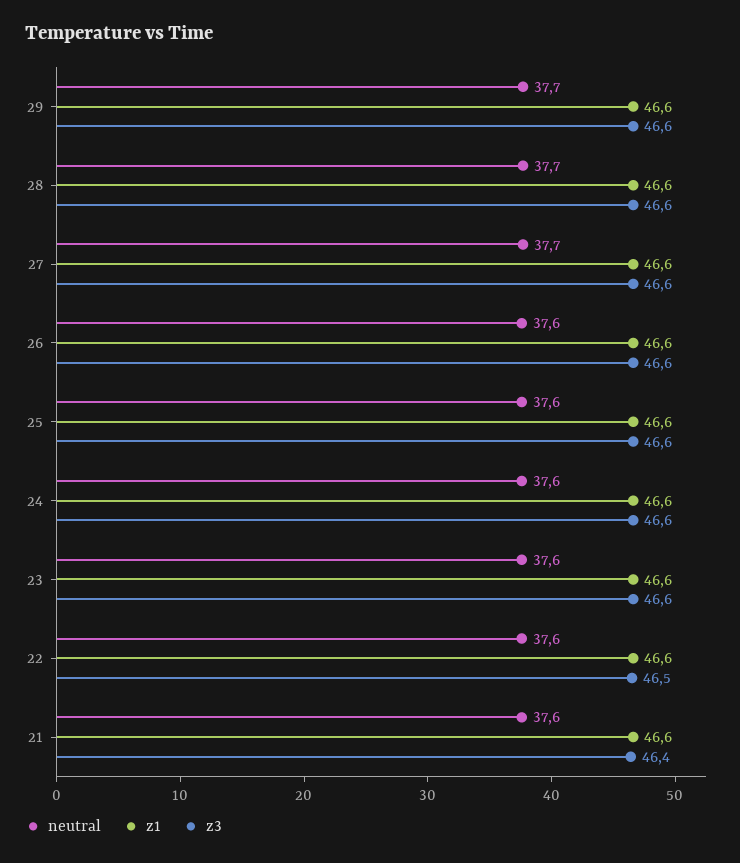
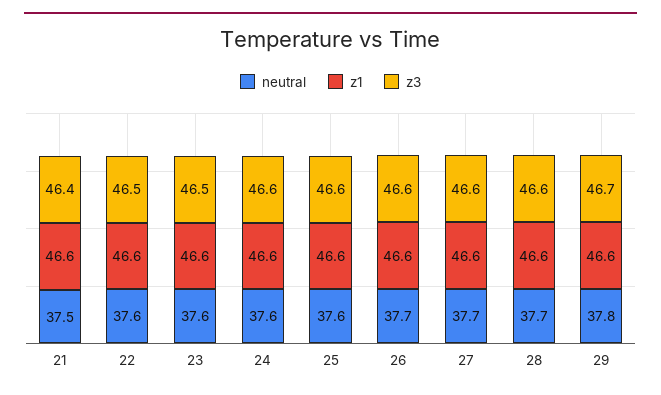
  {
    "neutral": {
-     "29": 37.7,
+     "29": 37.8,
      "28": 37.7,
      "27": 37.7,
-     "26": 37.6,
+     "26": 37.7,
      "25": 37.6,
      "24": 37.6,
      "23": 37.6,
      "22": 37.6,
-     "21": 37.6
+     "21": 37.5
    },
    "z1": {
      "29": 46.6,
      "28": 46.6,
      "27": 46.6,
      "26": 46.6,
      "25": 46.6,
      "24": 46.6,
      "23": 46.6,
      "22": 46.6,
      "21": 46.6
    },
    "z3": {
-     "29": 46.6,
+     "29": 46.7,
      "28": 46.6,
      "27": 46.6,
      "26": 46.6,
      "25": 46.6,
      "24": 46.6,
-     "23": 46.6,
+     "23": 46.5,
      "22": 46.5,
      "21": 46.4
    }
  }

